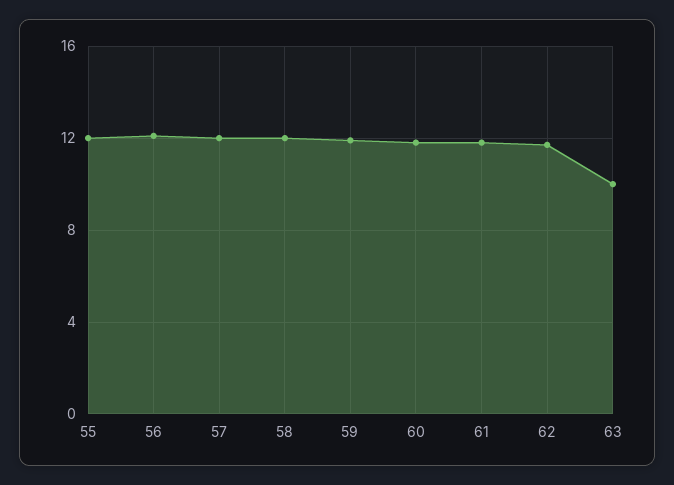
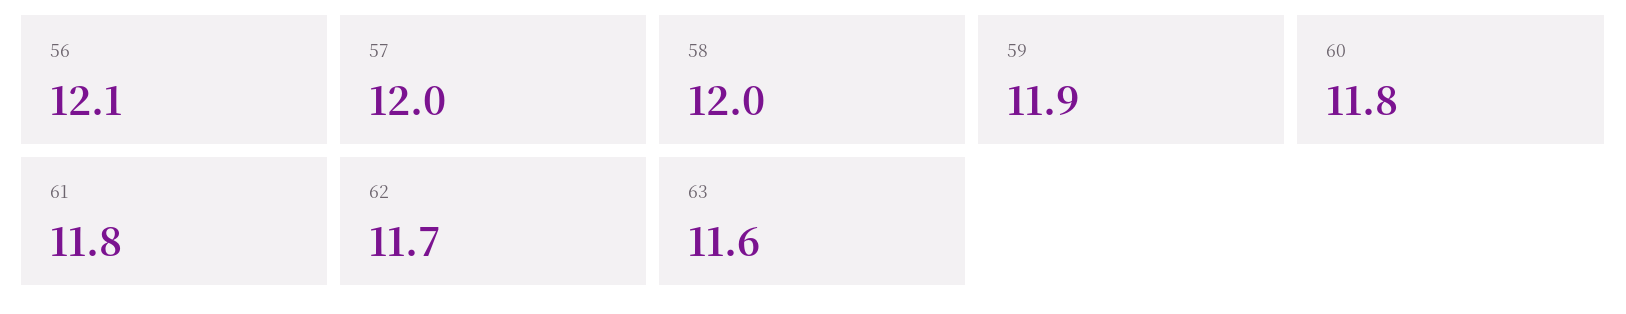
  {
-   "55": 12,
    "56": 12.1,
    "57": 12,
    "58": 12,
    "59": 11.9,
    "60": 11.8,
    "61": 11.8,
    "62": 11.7,
-   "63": 10
+   "63": 11.6
  }

